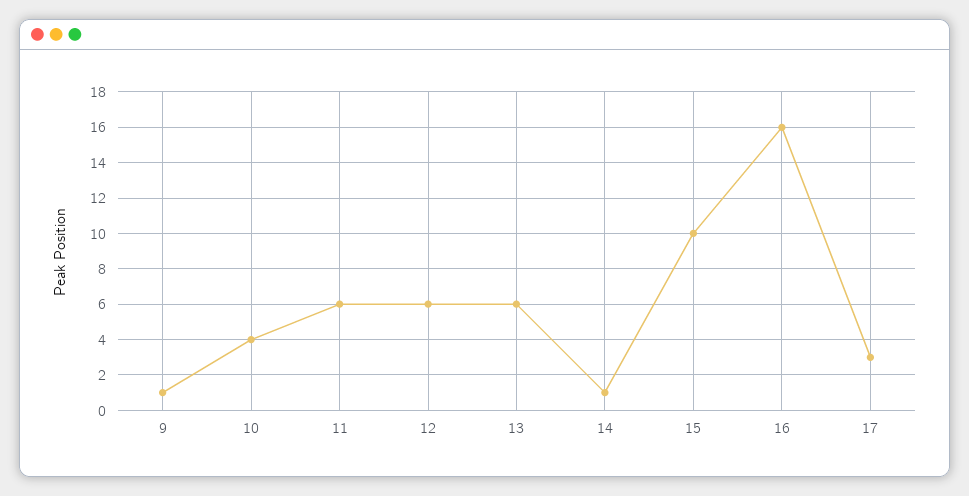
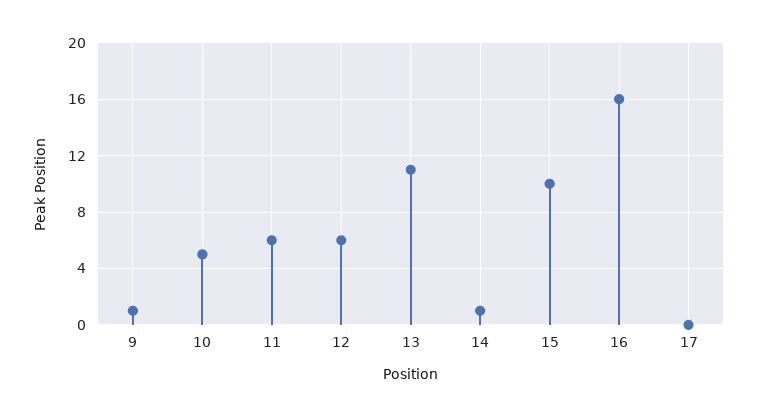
  {
    "9": 1,
-   "10": 4,
+   "10": 5,
    "11": 6,
    "12": 6,
-   "13": 6,
+   "13": 11,
    "14": 1,
    "15": 10,
    "16": 16,
-   "17": 3
+   "17": 0
  }

